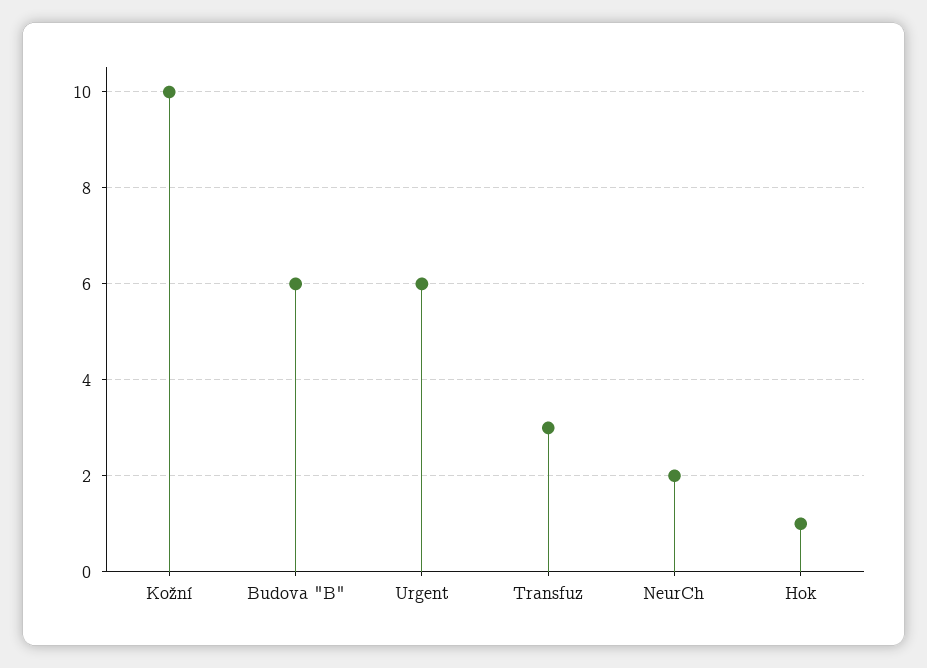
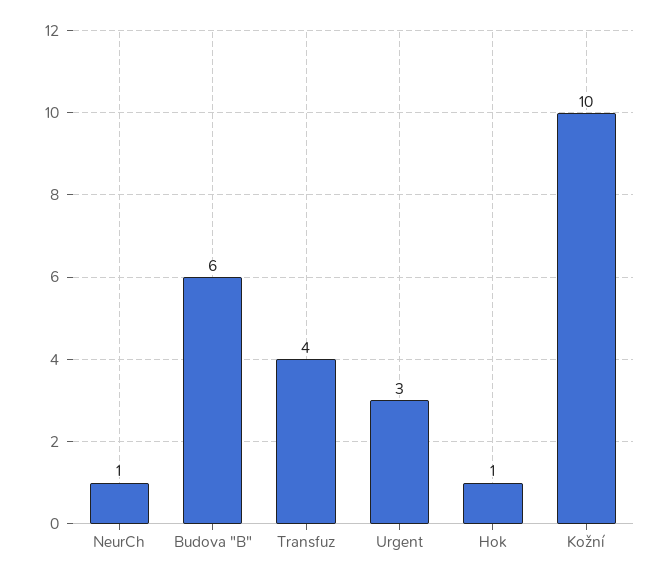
  {
    "Kožní": 10,
    "Budova \"B\"": 6,
-   "Urgent": 6,
+   "Urgent": 3,
-   "Transfuz": 3,
+   "Transfuz": 4,
-   "NeurCh": 2,
+   "NeurCh": 1,
    "Hok": 1
  }

